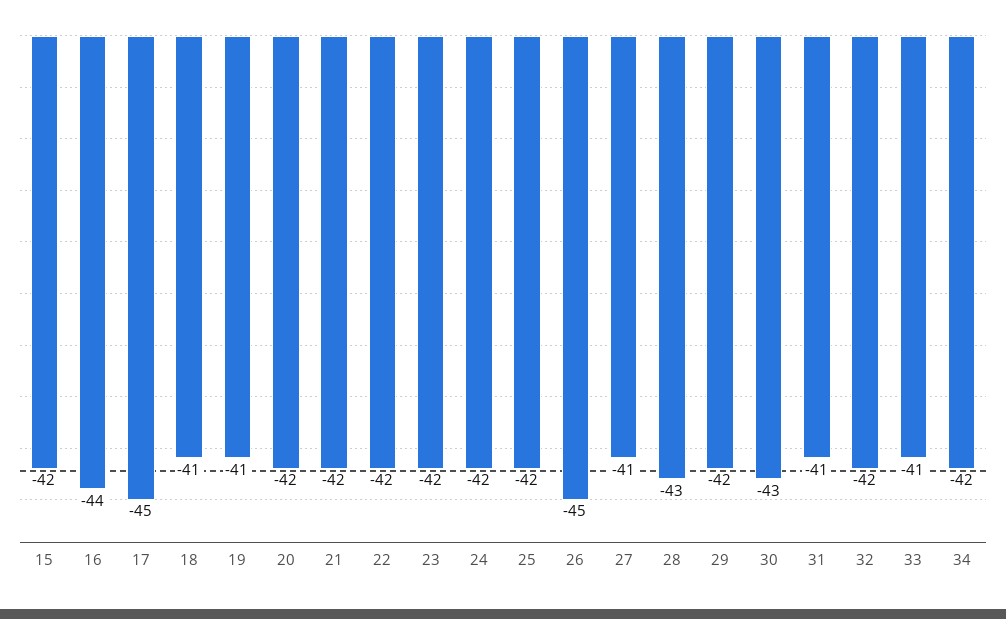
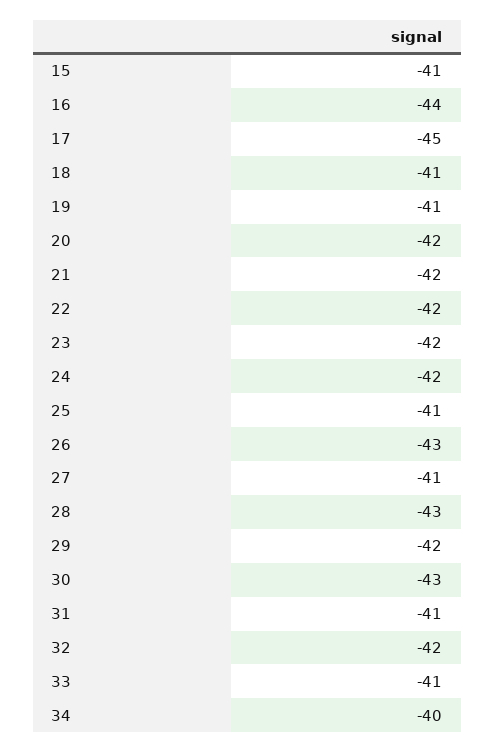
  {
-   "15": -42,
+   "15": -41,
    "16": -44,
    "17": -45,
    "18": -41,
    "19": -41,
    "20": -42,
    "21": -42,
    "22": -42,
    "23": -42,
    "24": -42,
-   "25": -42,
+   "25": -41,
-   "26": -45,
+   "26": -43,
    "27": -41,
    "28": -43,
    "29": -42,
    "30": -43,
    "31": -41,
    "32": -42,
    "33": -41,
-   "34": -42
+   "34": -40
  }

